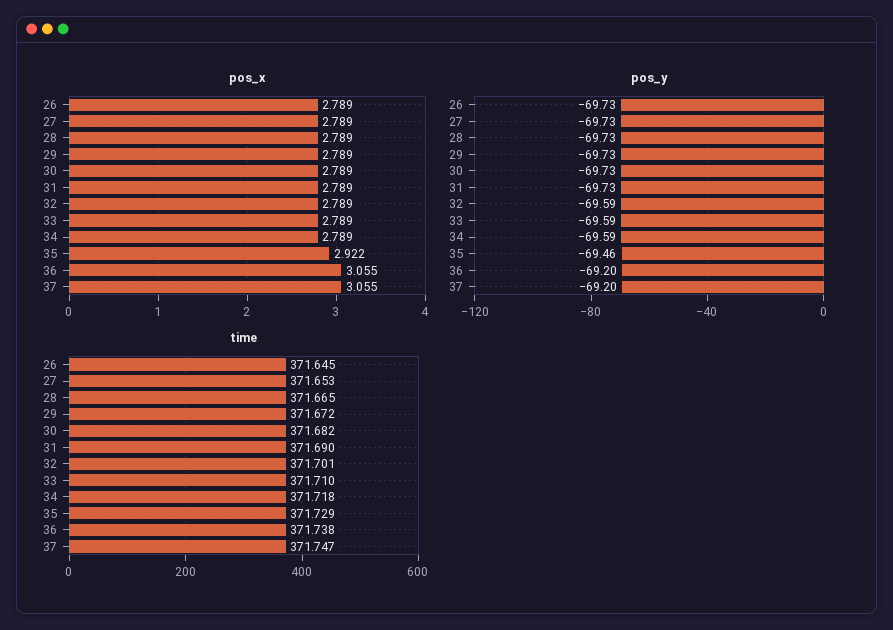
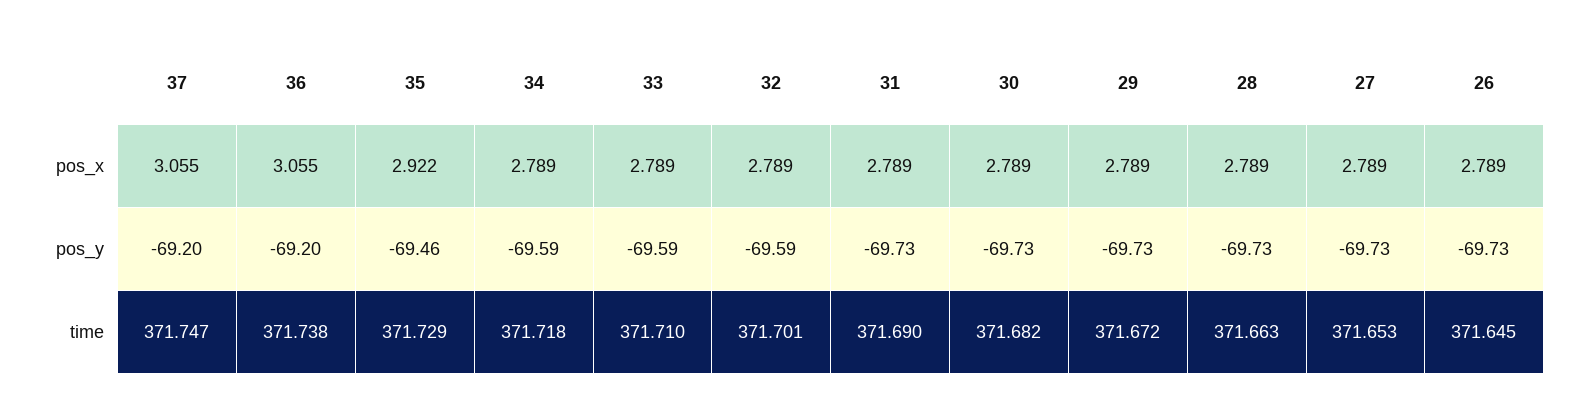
  {
    "pos_x": {
      "26": 2.789,
      "27": 2.789,
      "28": 2.789,
      "29": 2.789,
      "30": 2.789,
      "31": 2.789,
      "32": 2.789,
      "33": 2.789,
      "34": 2.789,
      "35": 2.922,
      "36": 3.055,
      "37": 3.055
    },
    "pos_y": {
      "26": -69.73,
      "27": -69.73,
      "28": -69.73,
      "29": -69.73,
      "30": -69.73,
      "31": -69.73,
      "32": -69.59,
      "33": -69.59,
      "34": -69.59,
      "35": -69.46,
      "36": -69.2,
      "37": -69.2
    },
    "time": {
      "26": 371.645,
      "27": 371.653,
-     "28": 371.665,
+     "28": 371.663,
      "29": 371.672,
      "30": 371.682,
      "31": 371.69,
      "32": 371.701,
      "33": 371.71,
      "34": 371.718,
      "35": 371.729,
      "36": 371.738,
      "37": 371.747
    }
  }

